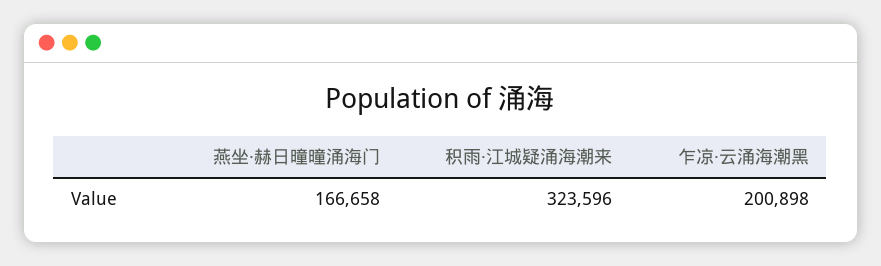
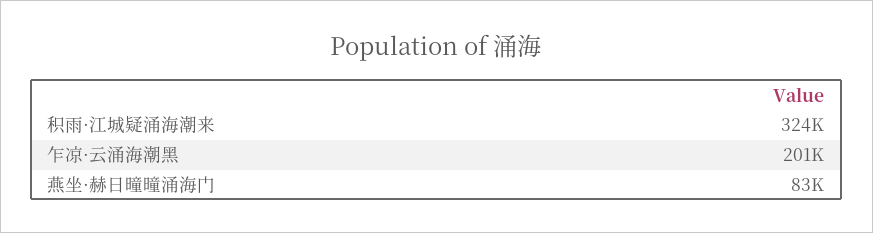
  {
-   "燕坐·赫日曈曈涌海门": 166658,
+   "燕坐·赫日曈曈涌海门": 83000,
    "积雨·江城疑涌海潮来": 323596,
    "乍凉·云涌海潮黑": 200898
  }

